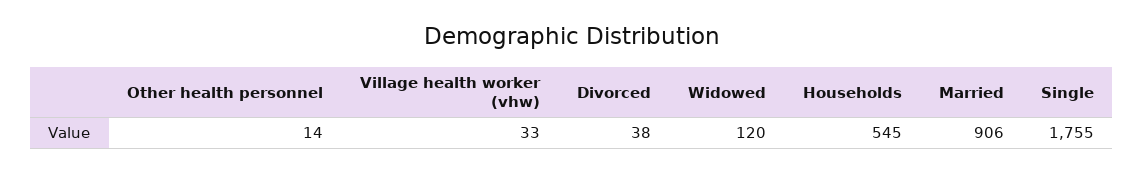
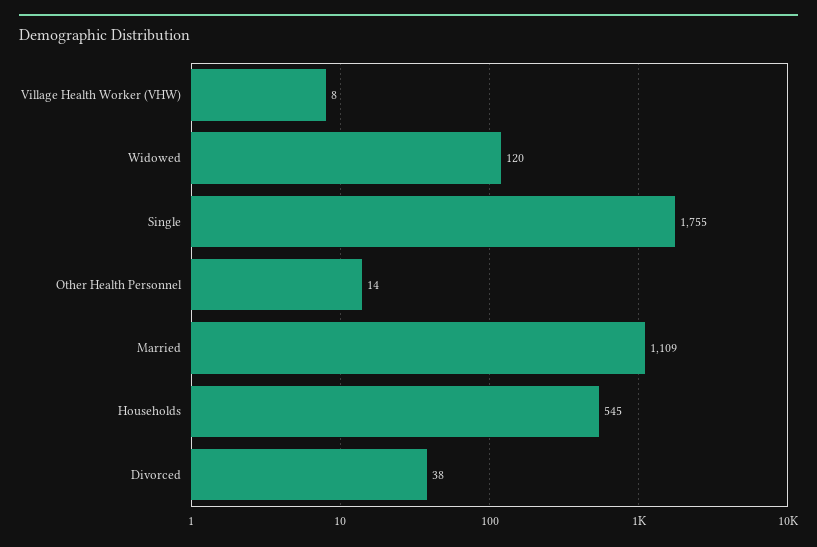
  {
    "Other health personnel": 14,
-   "Village health worker (vhw)": 33,
+   "Village health worker (vhw)": 8,
    "Divorced": 38,
    "Widowed": 120,
    "Households": 545,
-   "Married": 906,
+   "Married": 1109,
    "Single": 1755
  }

